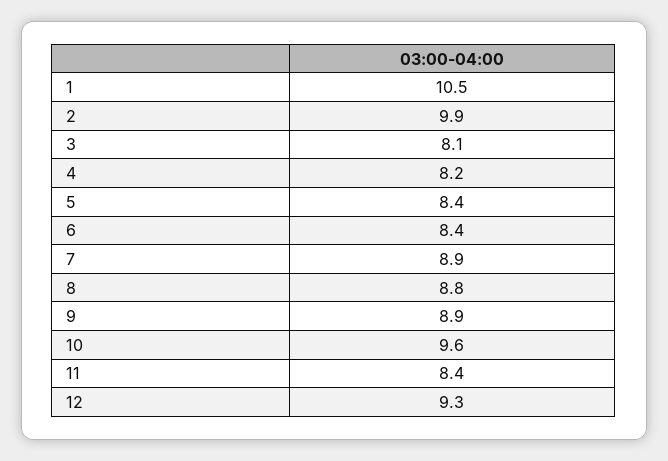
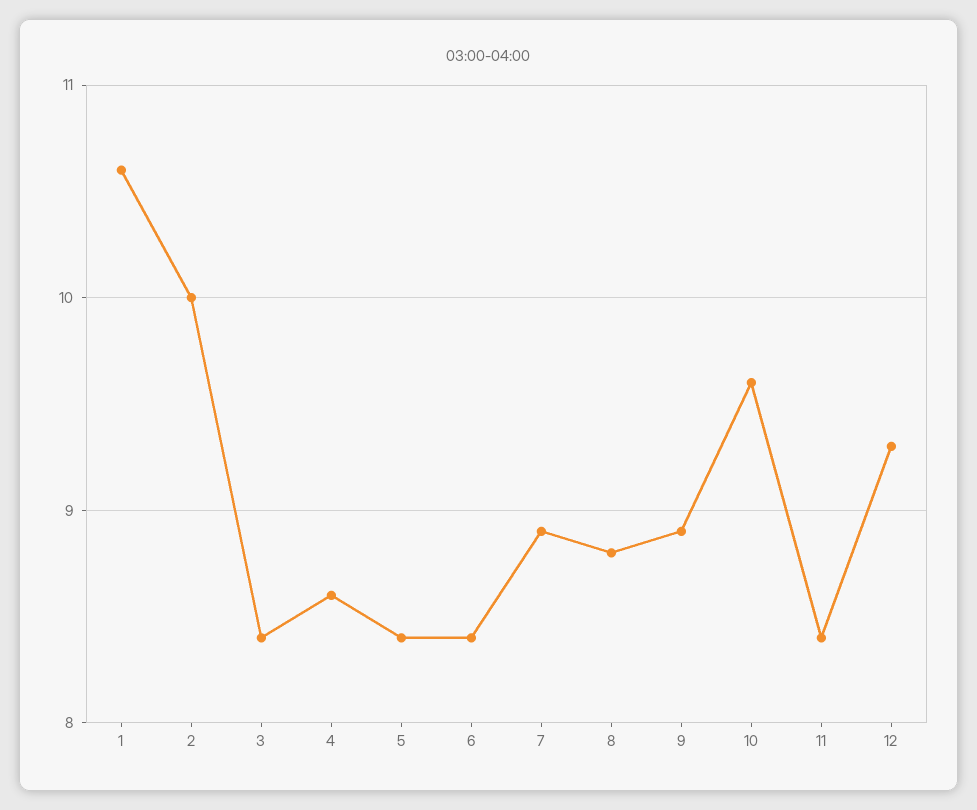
  {
-   "1": 10.5,
+   "1": 10.6,
-   "2": 9.9,
+   "2": 10,
-   "3": 8.1,
+   "3": 8.4,
-   "4": 8.2,
+   "4": 8.6,
    "5": 8.4,
    "6": 8.4,
    "7": 8.9,
    "8": 8.8,
    "9": 8.9,
    "10": 9.6,
    "11": 8.4,
    "12": 9.3
  }

